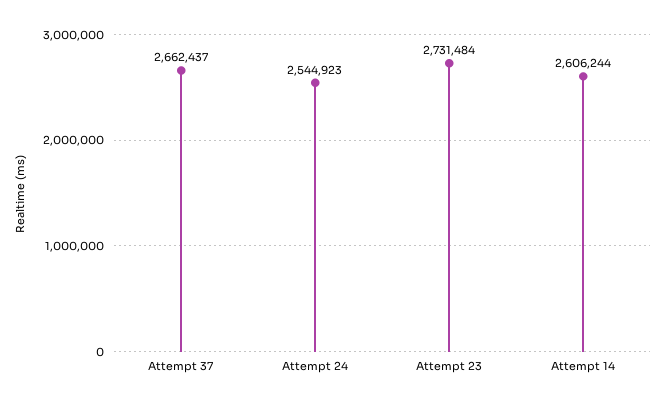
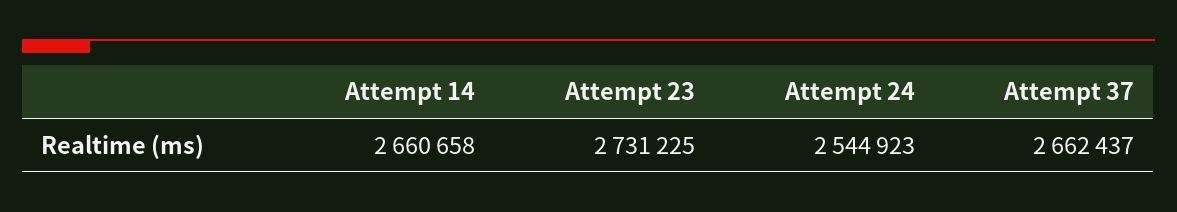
  {
    "Attempt 37": 2662437,
    "Attempt 24": 2544923,
-   "Attempt 23": 2731484,
+   "Attempt 23": 2731225,
-   "Attempt 14": 2606244
+   "Attempt 14": 2660658
  }

